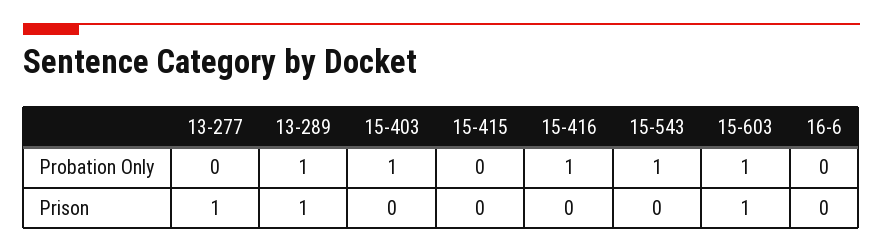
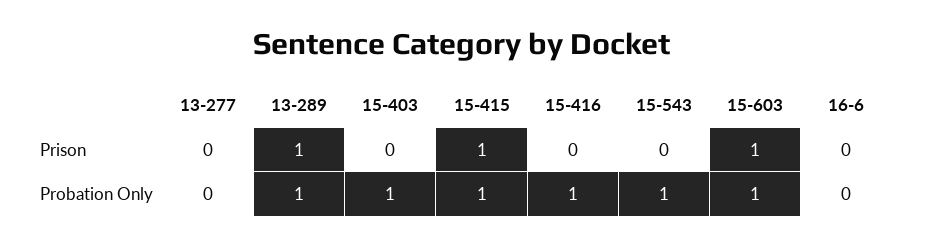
  {
    "13-277": {
      "Probation Only": 0,
-     "Prison": 1
+     "Prison": 0
    },
    "13-289": {
      "Probation Only": 1,
      "Prison": 1
    },
    "15-403": {
      "Probation Only": 1,
      "Prison": 0
    },
    "15-415": {
-     "Probation Only": 0,
+     "Probation Only": 1,
-     "Prison": 0
+     "Prison": 1
    },
    "15-416": {
      "Probation Only": 1,
      "Prison": 0
    },
    "15-543": {
      "Probation Only": 1,
      "Prison": 0
    },
    "15-603": {
      "Probation Only": 1,
      "Prison": 1
    },
    "16-6": {
      "Probation Only": 0,
      "Prison": 0
    }
  }

